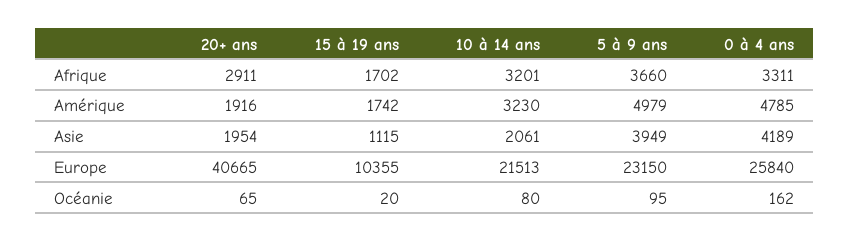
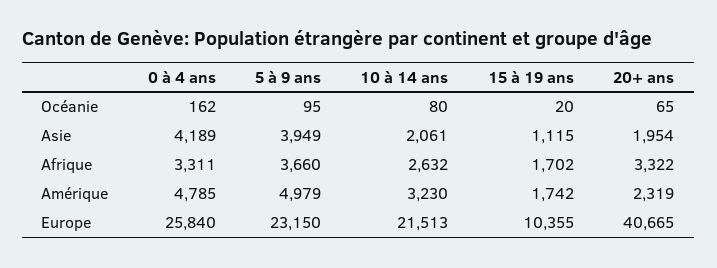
  {
    "20+ ans": {
-     "Afrique": 2911,
+     "Afrique": 3322,
-     "Amérique": 1916,
+     "Amérique": 2319,
      "Asie": 1954,
      "Europe": 40665,
      "Océanie": 65
    },
    "15 à 19 ans": {
      "Afrique": 1702,
      "Amérique": 1742,
      "Asie": 1115,
      "Europe": 10355,
      "Océanie": 20
    },
    "10 à 14 ans": {
-     "Afrique": 3201,
+     "Afrique": 2632,
      "Amérique": 3230,
      "Asie": 2061,
      "Europe": 21513,
      "Océanie": 80
    },
    "5 à 9 ans": {
      "Afrique": 3660,
      "Amérique": 4979,
      "Asie": 3949,
      "Europe": 23150,
      "Océanie": 95
    },
    "0 à 4 ans": {
      "Afrique": 3311,
      "Amérique": 4785,
      "Asie": 4189,
      "Europe": 25840,
      "Océanie": 162
    }
  }

